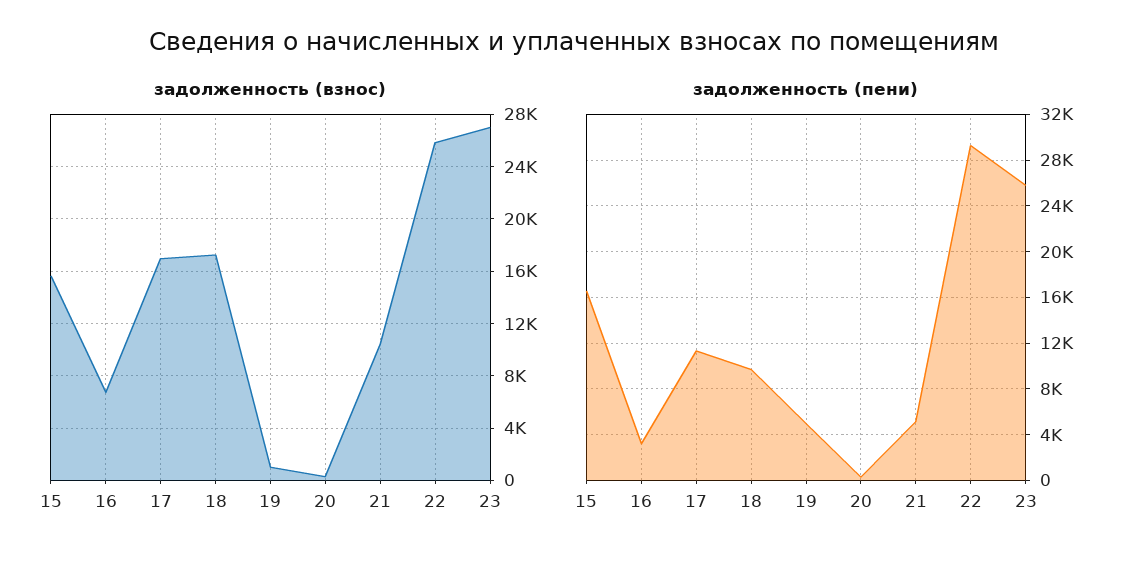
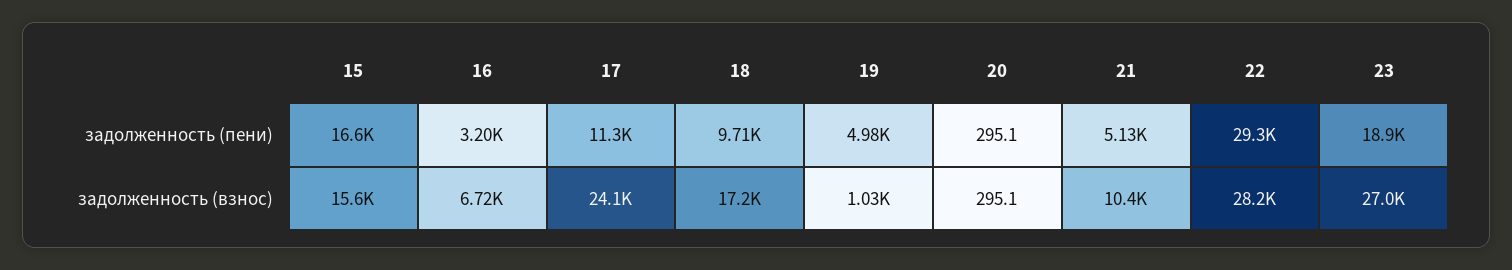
  {
    "задолженность (взнос)": {
      "15": 15600,
      "16": 6720,
-     "17": 17000,
+     "17": 24100,
      "18": 17200,
      "19": 1030,
      "20": 295.1,
      "21": 10400,
-     "22": 26000,
+     "22": 28200,
      "23": 27000
    },
    "задолженность (пени)": {
      "15": 16600,
      "16": 3200,
      "17": 11300,
      "18": 9710,
      "19": 4980,
      "20": 295.1,
      "21": 5130,
      "22": 29300,
-     "23": 26000
+     "23": 18900
    }
  }

